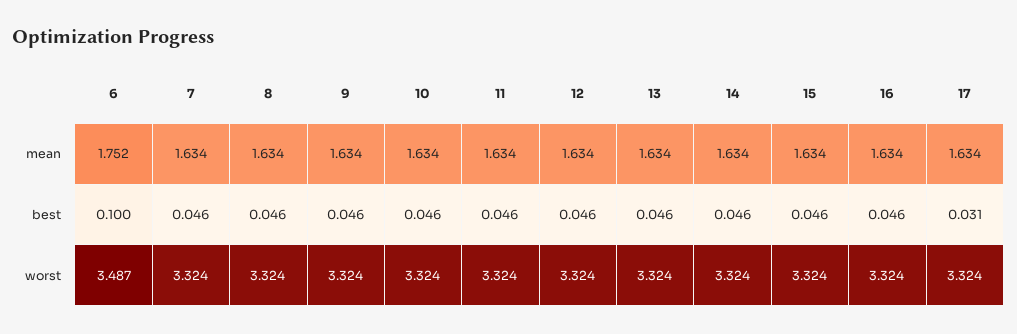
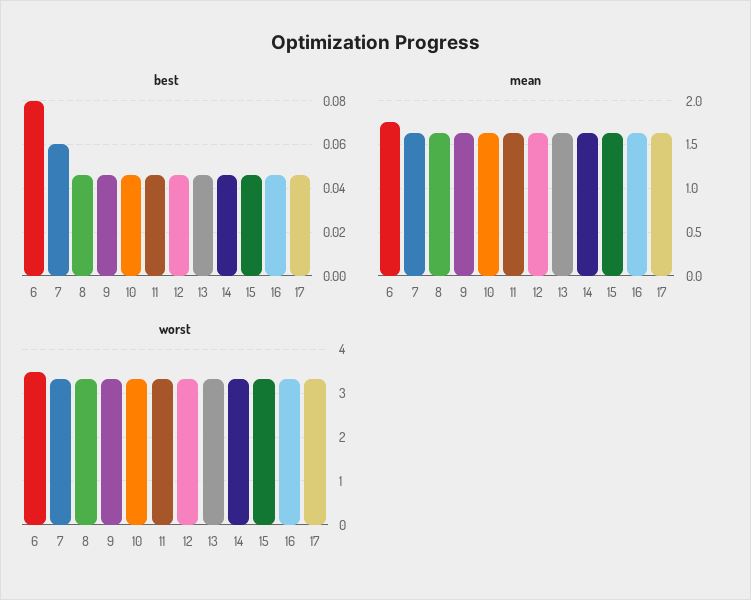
  {
    "mean": {
      "6": 1.752,
      "7": 1.634,
      "8": 1.634,
      "9": 1.634,
      "10": 1.634,
      "11": 1.634,
      "12": 1.634,
      "13": 1.634,
      "14": 1.634,
      "15": 1.634,
      "16": 1.634,
      "17": 1.634
    },
    "best": {
-     "6": 0.1,
+     "6": 0.08,
-     "7": 0.046,
+     "7": 0.06,
      "8": 0.046,
      "9": 0.046,
      "10": 0.046,
      "11": 0.046,
      "12": 0.046,
      "13": 0.046,
      "14": 0.046,
      "15": 0.046,
      "16": 0.046,
-     "17": 0.031
+     "17": 0.045
    },
    "worst": {
      "6": 3.487,
      "7": 3.324,
      "8": 3.324,
      "9": 3.324,
      "10": 3.324,
      "11": 3.324,
      "12": 3.324,
      "13": 3.324,
      "14": 3.324,
      "15": 3.324,
      "16": 3.324,
      "17": 3.324
    }
  }

